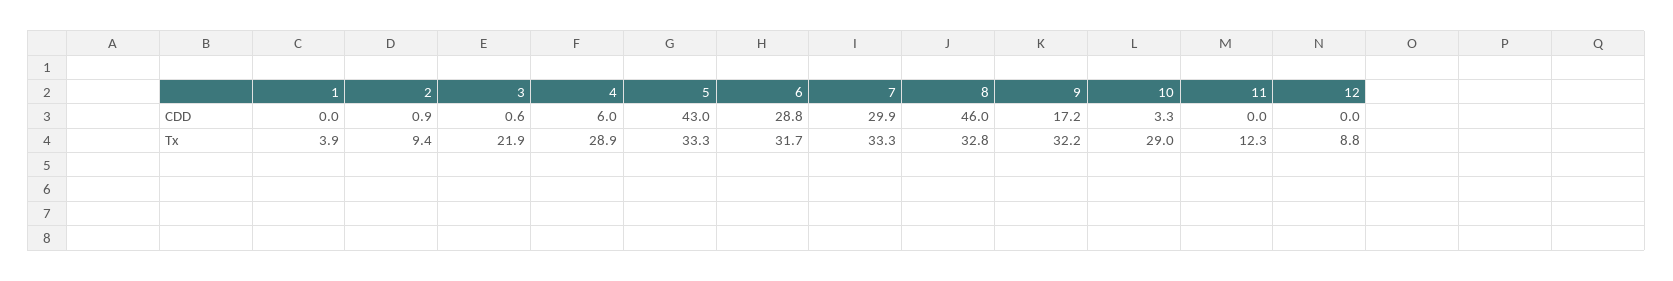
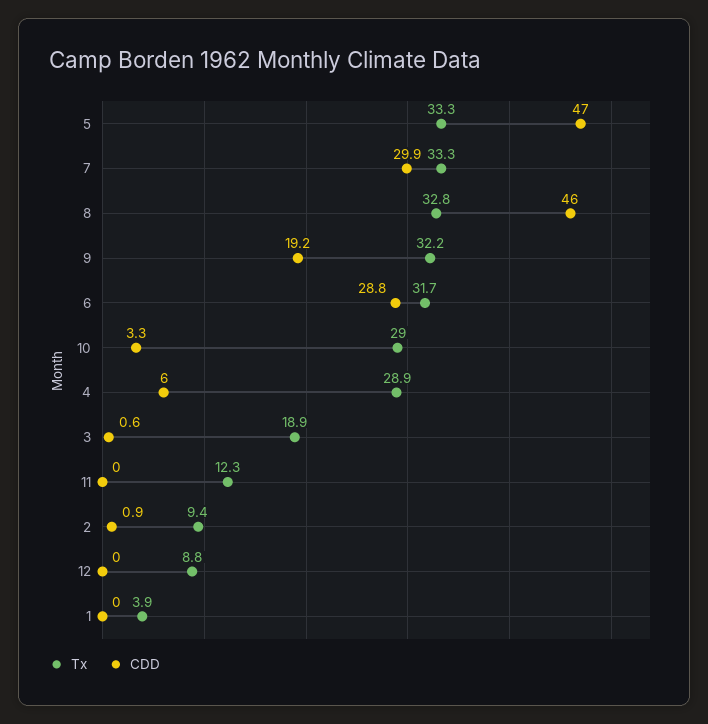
  {
    "CDD": {
      "1": 0,
      "2": 0.9,
      "3": 0.6,
      "4": 6,
-     "5": 43,
+     "5": 47,
      "6": 28.8,
      "7": 29.9,
      "8": 46,
-     "9": 17.2,
+     "9": 19.2,
      "10": 3.3,
      "11": 0,
      "12": 0
    },
    "Tx": {
      "1": 3.9,
      "2": 9.4,
-     "3": 21.9,
+     "3": 18.9,
      "4": 28.9,
      "5": 33.3,
      "6": 31.7,
      "7": 33.3,
      "8": 32.8,
      "9": 32.2,
      "10": 29,
      "11": 12.3,
      "12": 8.8
    }
  }

